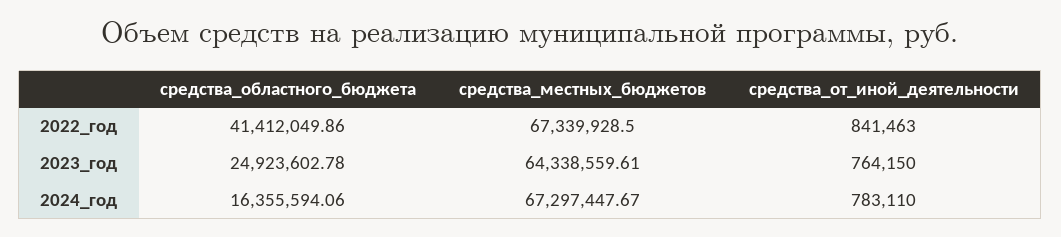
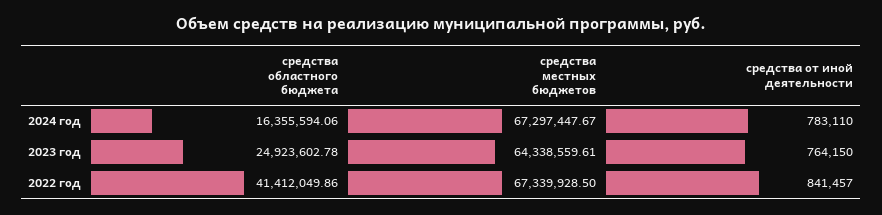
  {
    "средства_областного_бюджета": {
      "2022_год": 41412049.86,
      "2023_год": 24923602.78,
      "2024_год": 16355594.06
    },
    "средства_местных_бюджетов": {
      "2022_год": 67339928.5,
      "2023_год": 64338559.61,
      "2024_год": 67297447.67
    },
    "средства_от_иной_деятельности": {
-     "2022_год": 841463,
+     "2022_год": 841457,
      "2023_год": 764150,
      "2024_год": 783110
    }
  }

